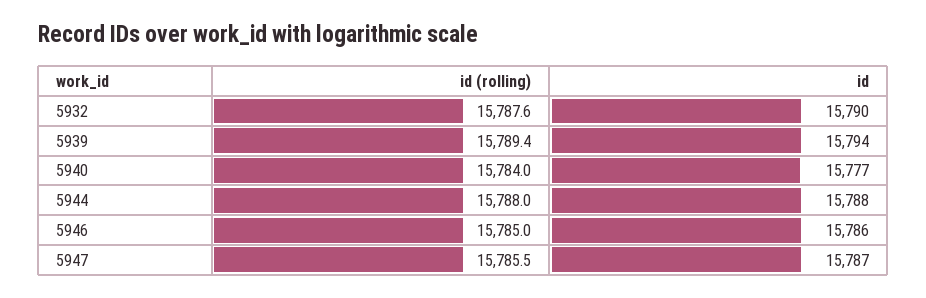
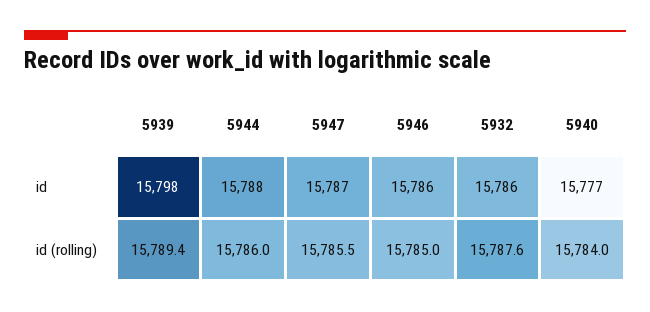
  {
    "id (rolling)": {
      "5932": 15787.6,
      "5939": 15789.4,
      "5940": 15784,
-     "5944": 15788,
+     "5944": 15786,
      "5946": 15785,
      "5947": 15785.5
    },
    "id": {
-     "5932": 15790,
+     "5932": 15786,
-     "5939": 15794,
+     "5939": 15798,
      "5940": 15777,
      "5944": 15788,
      "5946": 15786,
      "5947": 15787
    }
  }

